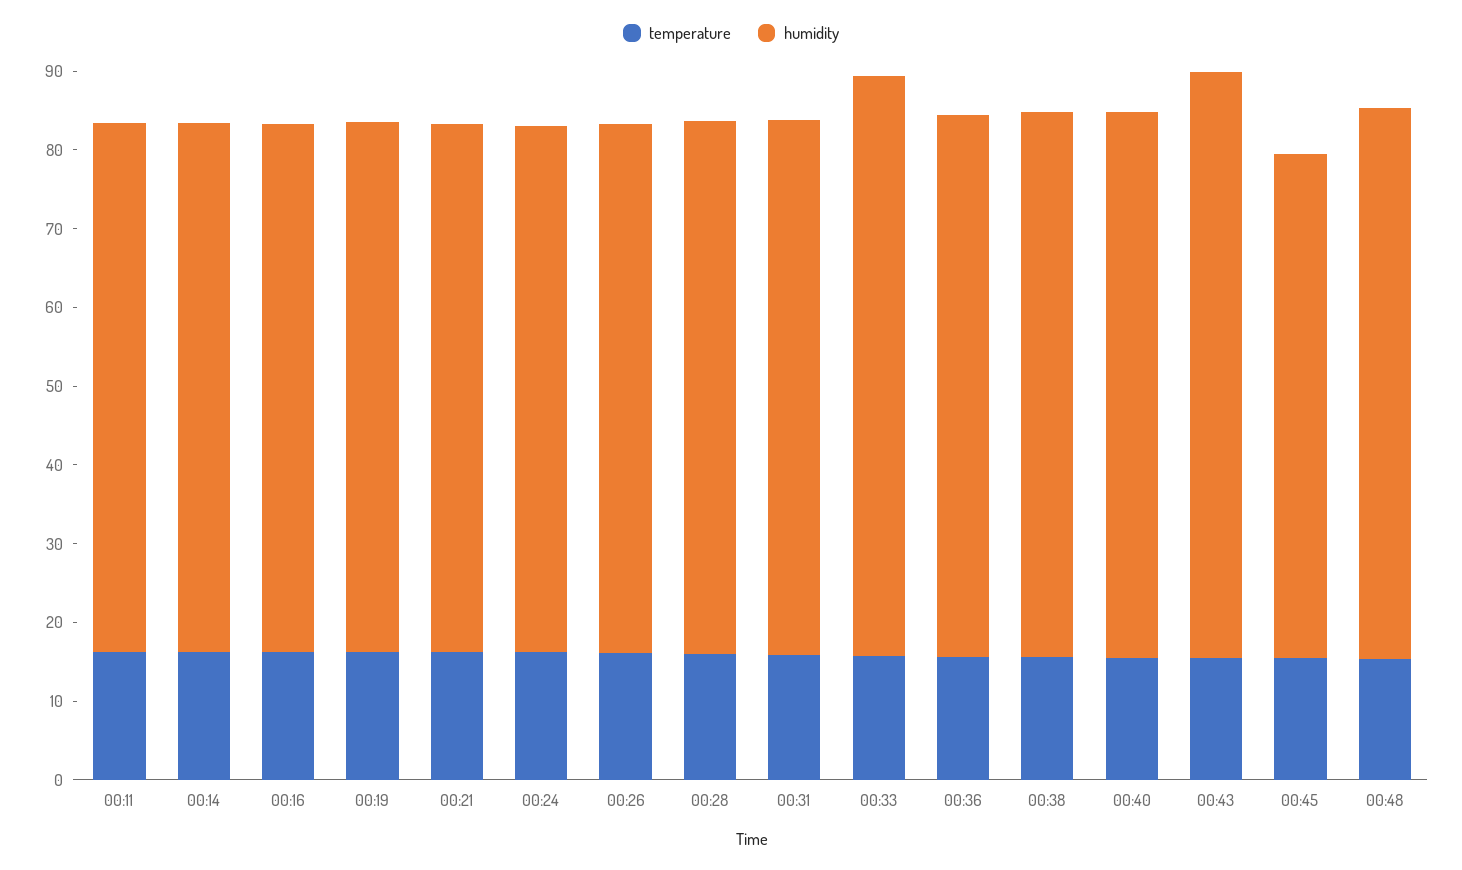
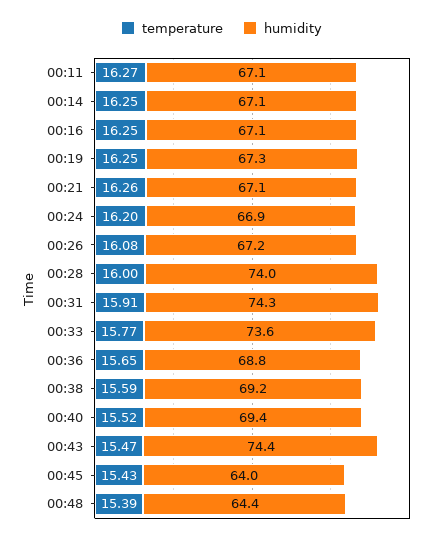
  {
    "temperature": {
      "00:11": 16.27,
      "00:14": 16.25,
      "00:16": 16.25,
      "00:19": 16.25,
      "00:21": 16.26,
      "00:24": 16.2,
      "00:26": 16.08,
      "00:28": 16,
      "00:31": 15.91,
      "00:33": 15.77,
      "00:36": 15.65,
      "00:38": 15.59,
      "00:40": 15.52,
      "00:43": 15.47,
      "00:45": 15.43,
      "00:48": 15.39
    },
    "humidity": {
      "00:11": 67.1,
      "00:14": 67.1,
      "00:16": 67.1,
      "00:19": 67.3,
      "00:21": 67.1,
      "00:24": 66.9,
      "00:26": 67.2,
-     "00:28": 68,
+     "00:28": 74,
-     "00:31": 68,
+     "00:31": 74.3,
      "00:33": 73.6,
      "00:36": 68.8,
      "00:38": 69.2,
      "00:40": 69.4,
      "00:43": 74.4,
      "00:45": 64,
-     "00:48": 70
+     "00:48": 64.4
    }
  }

